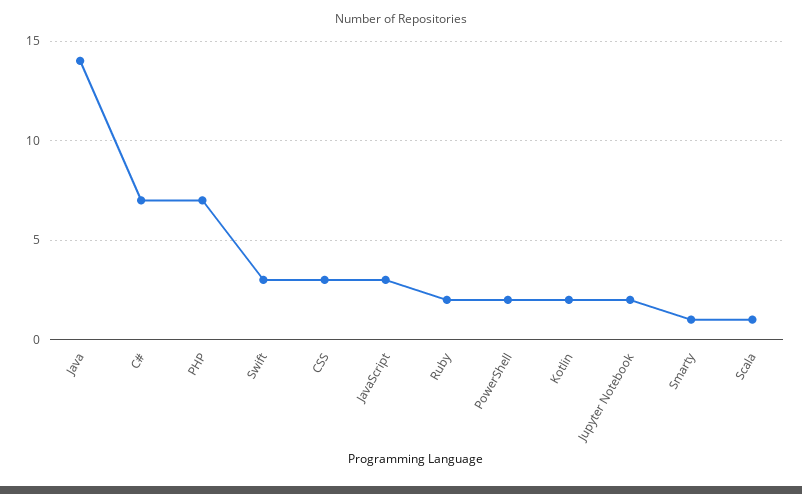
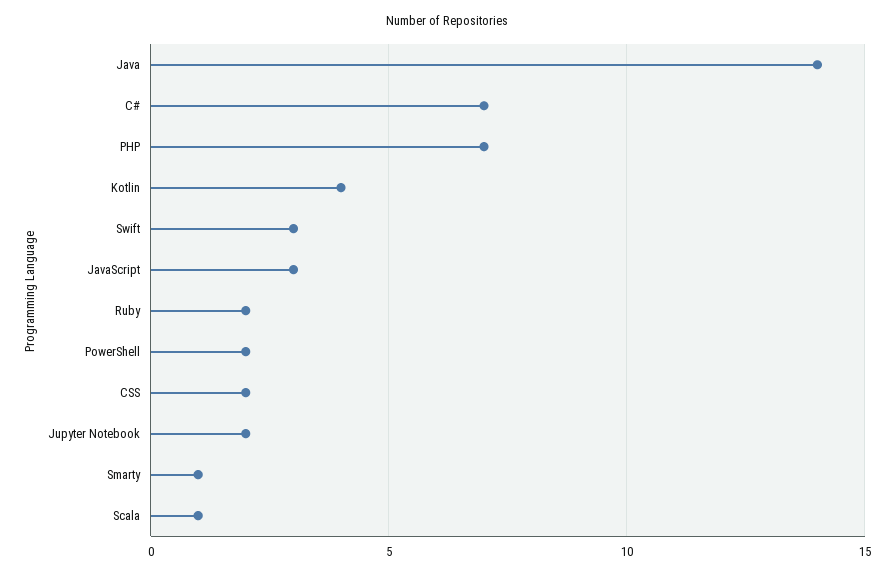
  {
    "Java": 14,
    "C#": 7,
    "PHP": 7,
    "Swift": 3,
-   "CSS": 3,
+   "CSS": 2,
    "JavaScript": 3,
    "Ruby": 2,
    "PowerShell": 2,
-   "Kotlin": 2,
+   "Kotlin": 4,
    "Jupyter Notebook": 2,
    "Smarty": 1,
    "Scala": 1
  }

